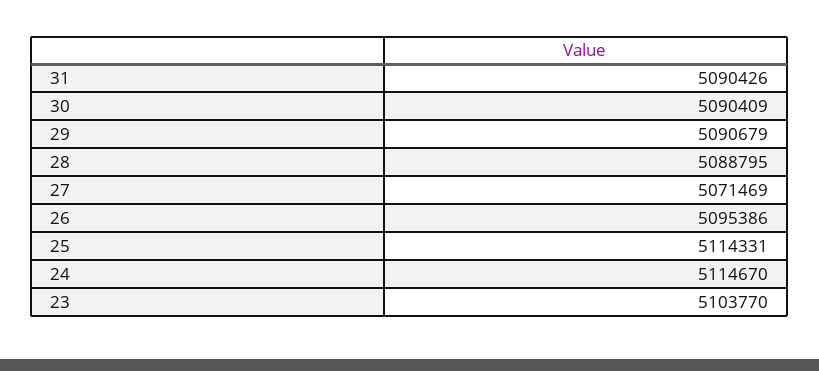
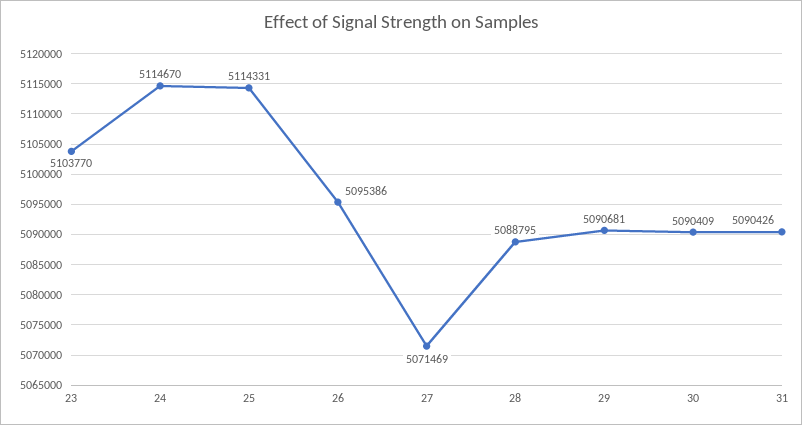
  {
    "31": 5090426,
    "30": 5090409,
-   "29": 5090679,
+   "29": 5090681,
    "28": 5088795,
    "27": 5071469,
    "26": 5095386,
    "25": 5114331,
    "24": 5114670,
    "23": 5103770
  }

